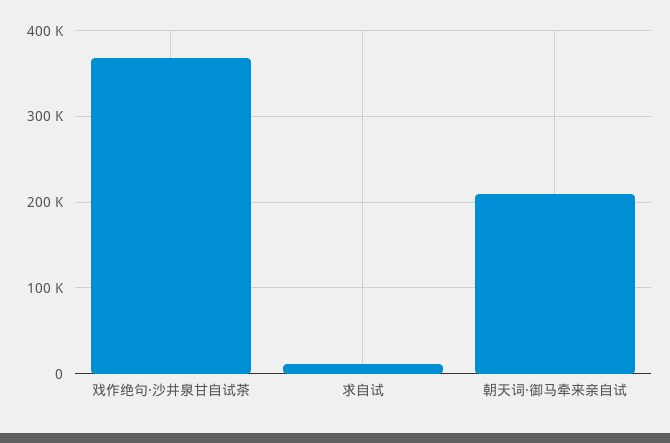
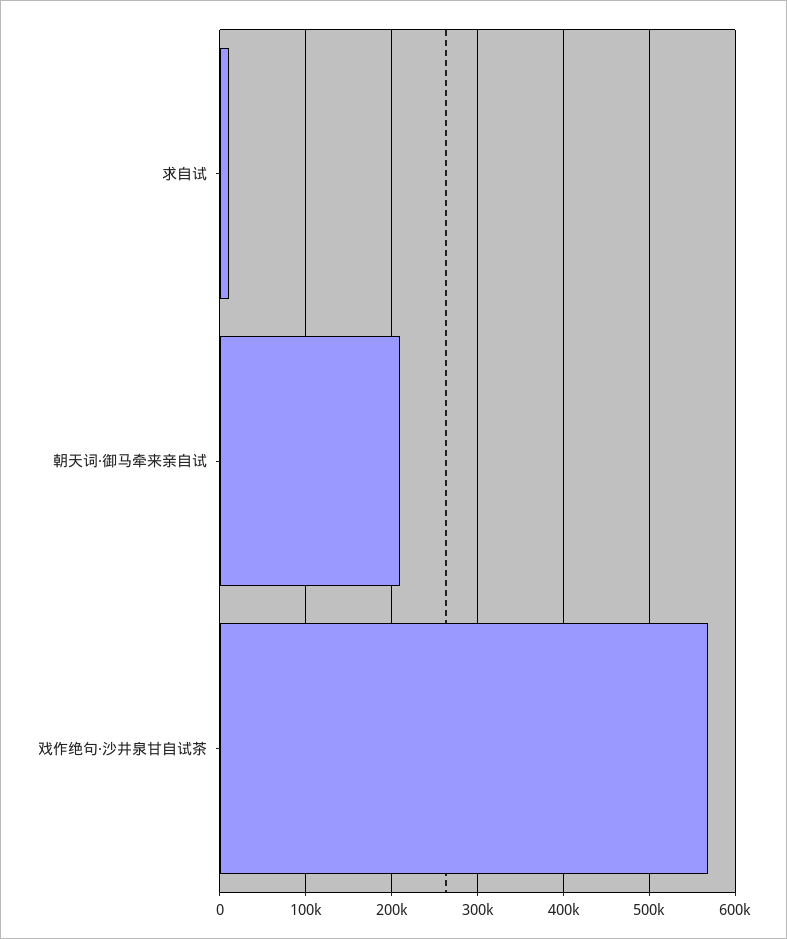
  {
-   "戏作绝句·沙井泉甘自试茶": 370000,
+   "戏作绝句·沙井泉甘自试茶": 570000,
    "求自试": 10000,
    "朝天词·御马牵来亲自试": 210000
  }

